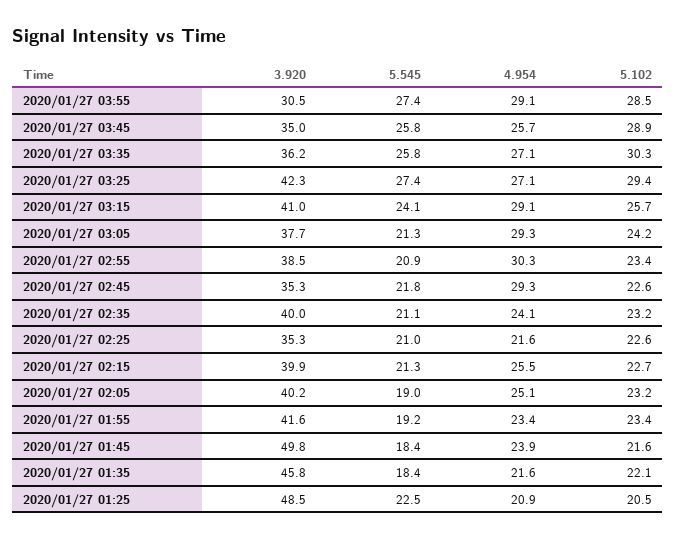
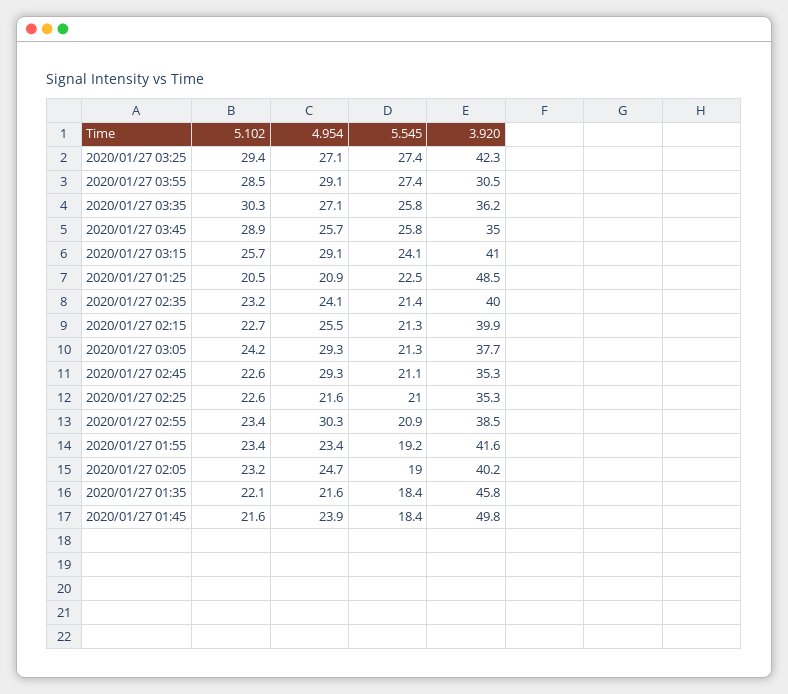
  {
    "3.920": {
      "2020/01/27 03:55": 30.5,
      "2020/01/27 03:45": 35,
      "2020/01/27 03:35": 36.2,
      "2020/01/27 03:25": 42.3,
      "2020/01/27 03:15": 41,
      "2020/01/27 03:05": 37.7,
      "2020/01/27 02:55": 38.5,
      "2020/01/27 02:45": 35.3,
      "2020/01/27 02:35": 40,
      "2020/01/27 02:25": 35.3,
      "2020/01/27 02:15": 39.9,
      "2020/01/27 02:05": 40.2,
      "2020/01/27 01:55": 41.6,
      "2020/01/27 01:45": 49.8,
      "2020/01/27 01:35": 45.8,
      "2020/01/27 01:25": 48.5
    },
    "5.545": {
      "2020/01/27 03:55": 27.4,
      "2020/01/27 03:45": 25.8,
      "2020/01/27 03:35": 25.8,
      "2020/01/27 03:25": 27.4,
      "2020/01/27 03:15": 24.1,
      "2020/01/27 03:05": 21.3,
      "2020/01/27 02:55": 20.9,
-     "2020/01/27 02:45": 21.8,
+     "2020/01/27 02:45": 21.1,
-     "2020/01/27 02:35": 21.1,
+     "2020/01/27 02:35": 21.4,
      "2020/01/27 02:25": 21,
      "2020/01/27 02:15": 21.3,
      "2020/01/27 02:05": 19,
      "2020/01/27 01:55": 19.2,
      "2020/01/27 01:45": 18.4,
      "2020/01/27 01:35": 18.4,
      "2020/01/27 01:25": 22.5
    },
    "4.954": {
      "2020/01/27 03:55": 29.1,
      "2020/01/27 03:45": 25.7,
      "2020/01/27 03:35": 27.1,
      "2020/01/27 03:25": 27.1,
      "2020/01/27 03:15": 29.1,
      "2020/01/27 03:05": 29.3,
      "2020/01/27 02:55": 30.3,
      "2020/01/27 02:45": 29.3,
      "2020/01/27 02:35": 24.1,
      "2020/01/27 02:25": 21.6,
      "2020/01/27 02:15": 25.5,
-     "2020/01/27 02:05": 25.1,
+     "2020/01/27 02:05": 24.7,
      "2020/01/27 01:55": 23.4,
      "2020/01/27 01:45": 23.9,
      "2020/01/27 01:35": 21.6,
      "2020/01/27 01:25": 20.9
    },
    "5.102": {
      "2020/01/27 03:55": 28.5,
      "2020/01/27 03:45": 28.9,
      "2020/01/27 03:35": 30.3,
      "2020/01/27 03:25": 29.4,
      "2020/01/27 03:15": 25.7,
      "2020/01/27 03:05": 24.2,
      "2020/01/27 02:55": 23.4,
      "2020/01/27 02:45": 22.6,
      "2020/01/27 02:35": 23.2,
      "2020/01/27 02:25": 22.6,
      "2020/01/27 02:15": 22.7,
      "2020/01/27 02:05": 23.2,
      "2020/01/27 01:55": 23.4,
      "2020/01/27 01:45": 21.6,
      "2020/01/27 01:35": 22.1,
      "2020/01/27 01:25": 20.5
    }
  }

